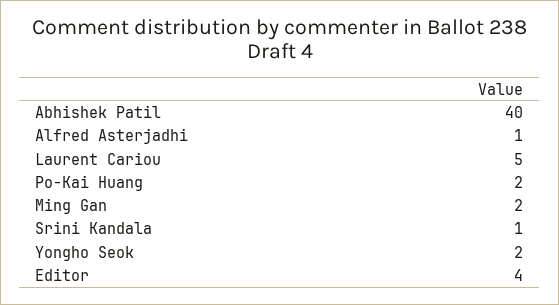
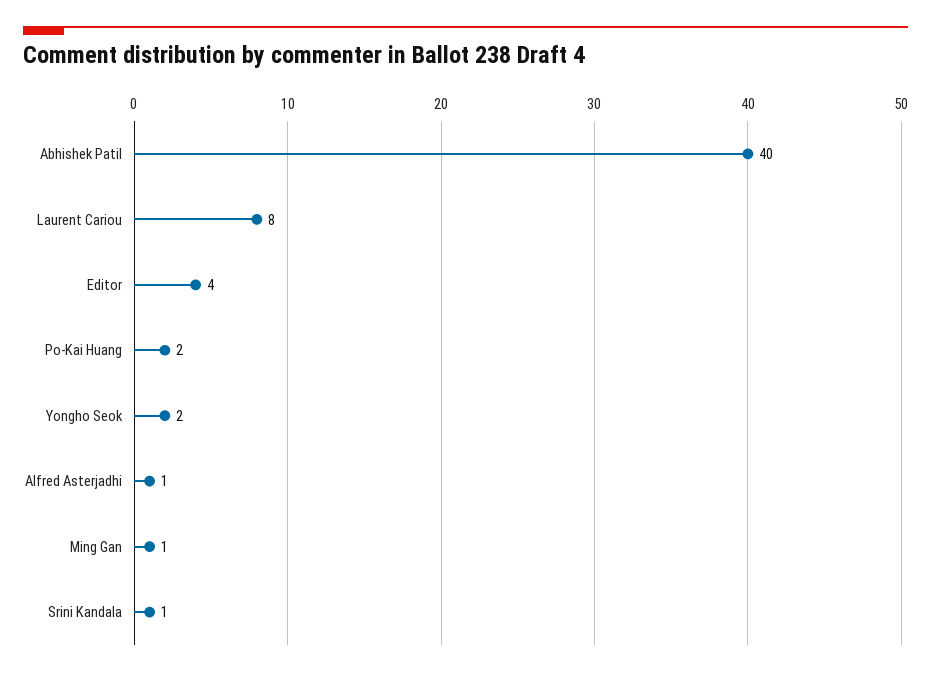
  {
    "Abhishek Patil": 40,
    "Alfred Asterjadhi": 1,
-   "Laurent Cariou": 5,
+   "Laurent Cariou": 8,
    "Po-Kai Huang": 2,
-   "Ming Gan": 2,
+   "Ming Gan": 1,
    "Srini Kandala": 1,
    "Yongho Seok": 2,
    "Editor": 4
  }

